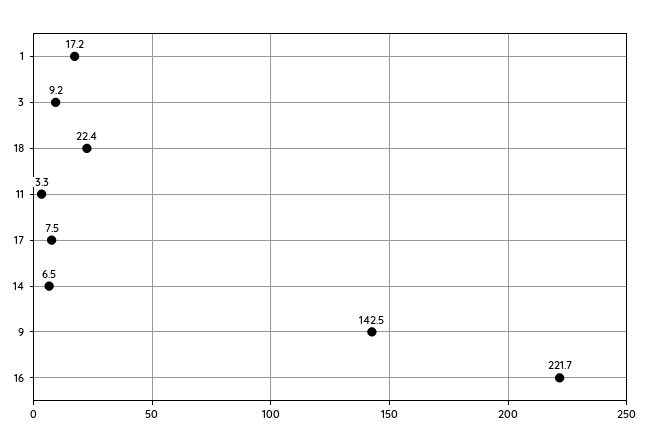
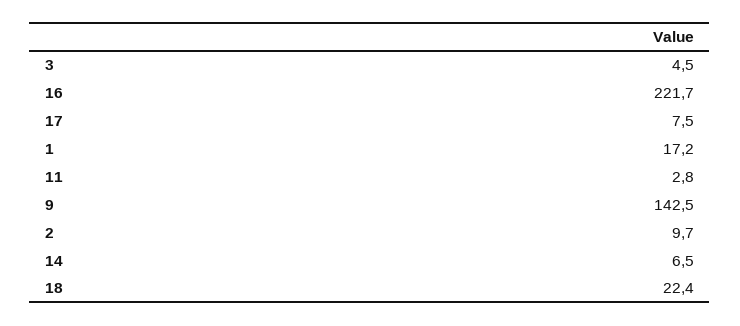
  {
    "1": 17.2,
-   "3": 9.2,
+   "3": 4.5,
    "18": 22.4,
-   "11": 3.3,
+   "11": 2.8,
    "17": 7.5,
    "14": 6.5,
    "9": 142.5,
-   "16": 221.7
+   "16": 221.7,
+   "2": 9.7
  }

